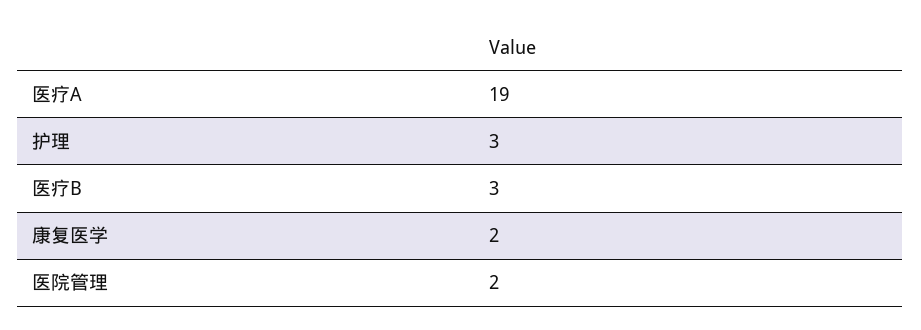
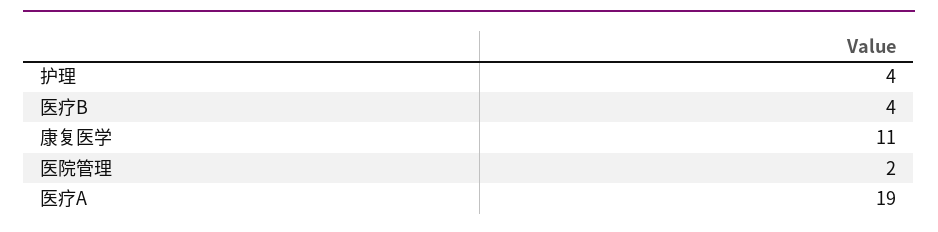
  {
    "医疗A": 19,
-   "护理": 3,
+   "护理": 4,
-   "医疗B": 3,
+   "医疗B": 4,
-   "康复医学": 2,
+   "康复医学": 11,
    "医院管理": 2
  }

